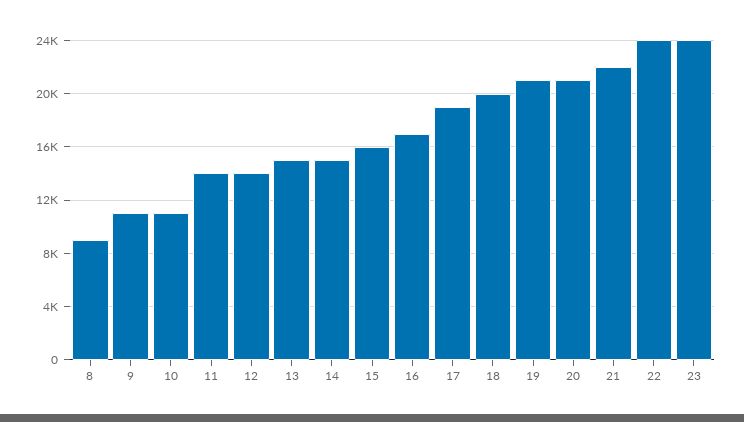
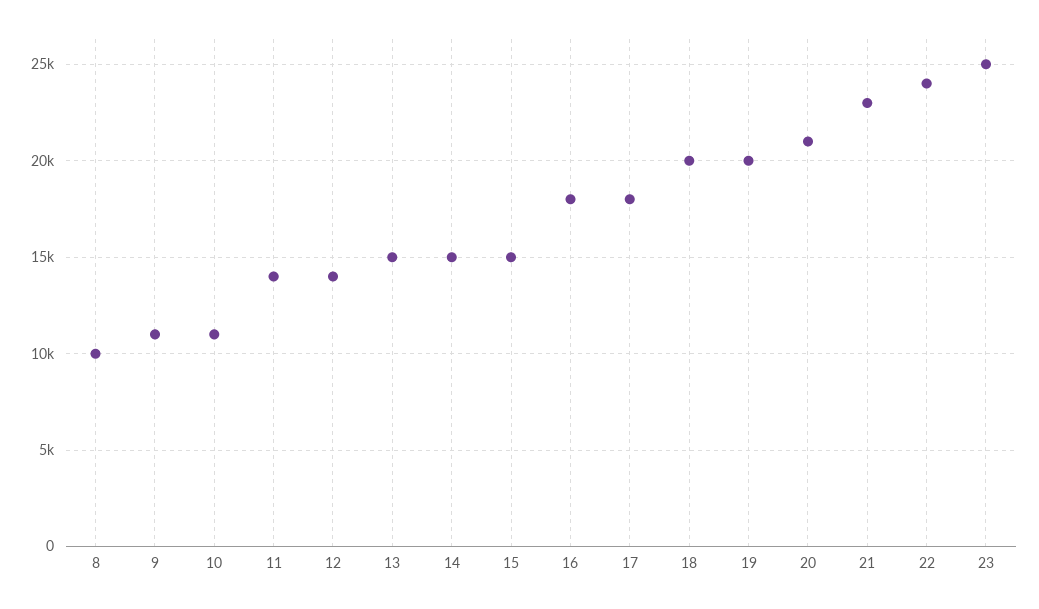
  {
-   "8": 9000,
+   "8": 10000,
    "9": 11000,
    "10": 11000,
    "11": 14000,
    "12": 14000,
    "13": 15000,
    "14": 15000,
-   "15": 16000,
+   "15": 15000,
-   "16": 17000,
+   "16": 18000,
-   "17": 19000,
+   "17": 18000,
    "18": 20000,
-   "19": 21000,
+   "19": 20000,
    "20": 21000,
-   "21": 22000,
+   "21": 23000,
    "22": 24000,
-   "23": 24000
+   "23": 25000
  }

